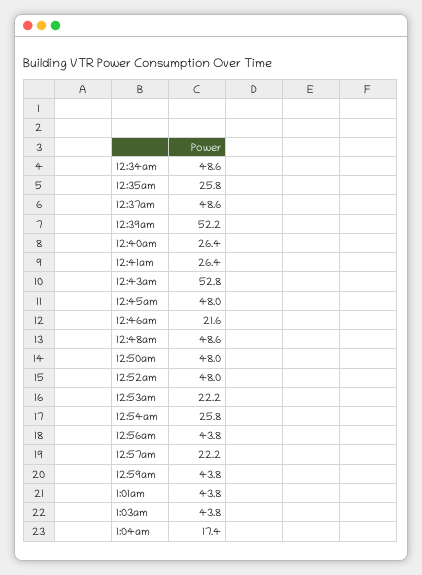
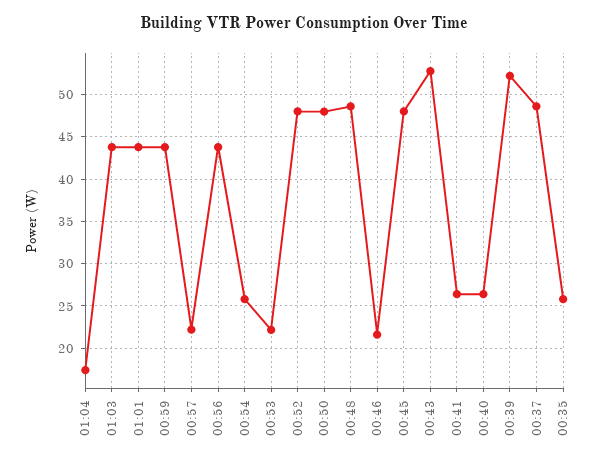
  {
-   "12:34am": 48.6,
    "12:35am": 25.8,
    "12:37am": 48.6,
    "12:39am": 52.2,
    "12:40am": 26.4,
    "12:41am": 26.4,
    "12:43am": 52.8,
    "12:45am": 48,
    "12:46am": 21.6,
    "12:48am": 48.6,
    "12:50am": 48,
    "12:52am": 48,
    "12:53am": 22.2,
    "12:54am": 25.8,
    "12:56am": 43.8,
    "12:57am": 22.2,
    "12:59am": 43.8,
    "1:01am": 43.8,
    "1:03am": 43.8,
    "1:04am": 17.4
  }

